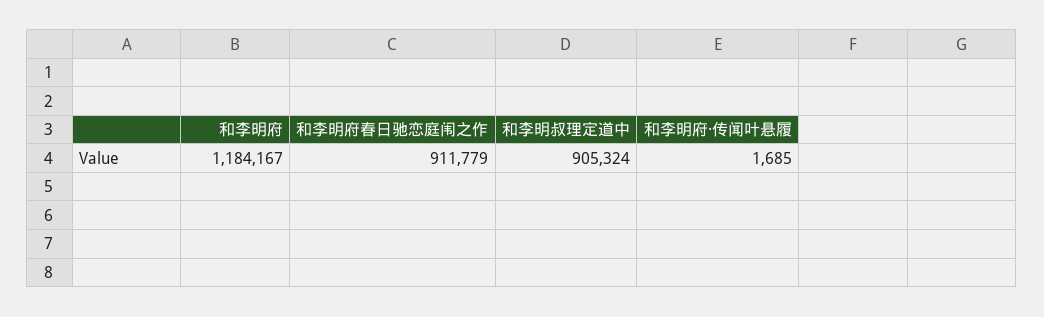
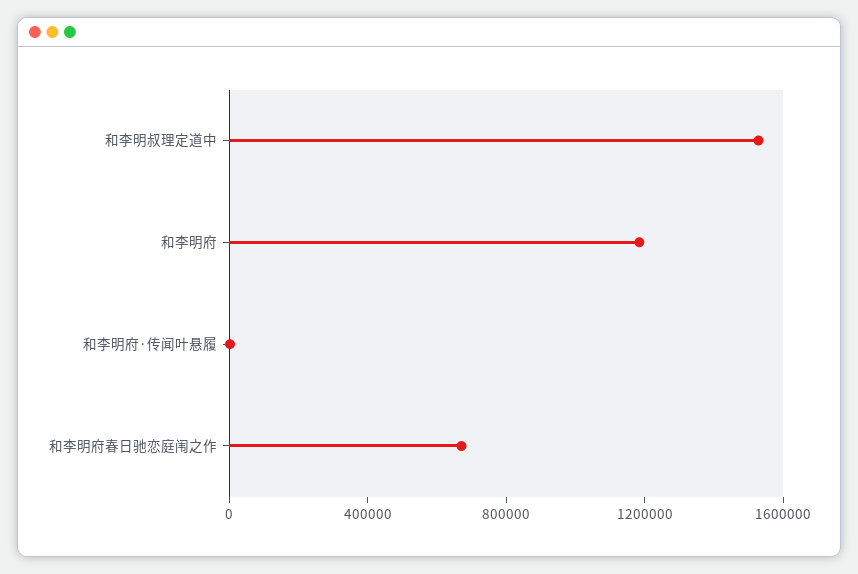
  {
    "和李明府": 1184167,
-   "和李明府春日驰恋庭闱之作": 911779,
+   "和李明府春日驰恋庭闱之作": 700000,
-   "和李明叔理定道中": 905324,
+   "和李明叔理定道中": 1500000,
    "和李明府·传闻叶悬履": 1685
  }

